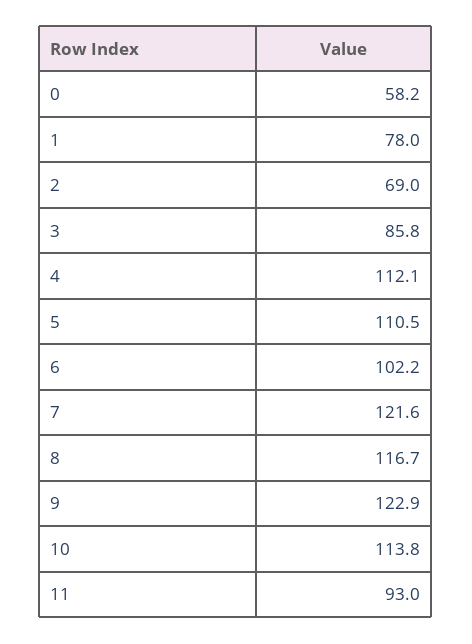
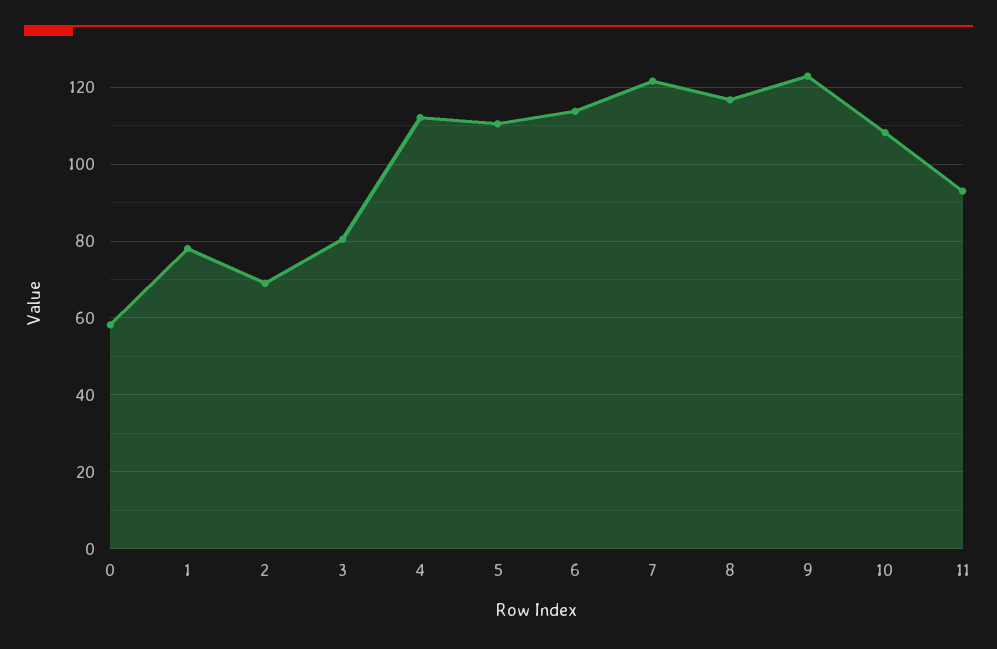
  {
    "0": 58.2,
    "1": 78,
    "2": 69,
-   "3": 85.8,
+   "3": 80,
    "4": 112.1,
    "5": 110.5,
-   "6": 102.2,
+   "6": 114,
    "7": 121.6,
    "8": 116.7,
    "9": 122.9,
-   "10": 113.8,
+   "10": 108,
    "11": 93
  }

